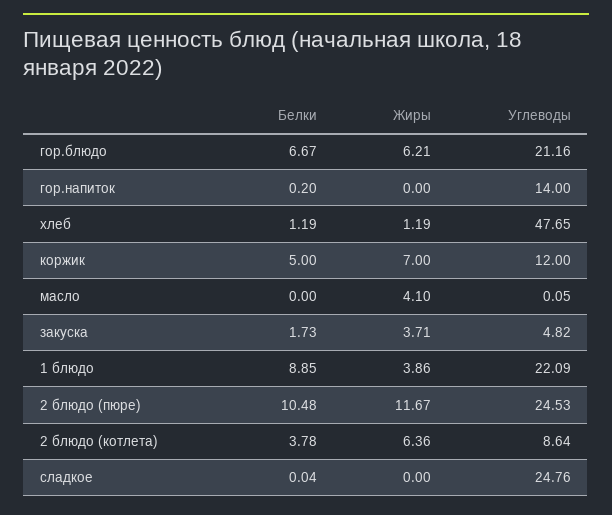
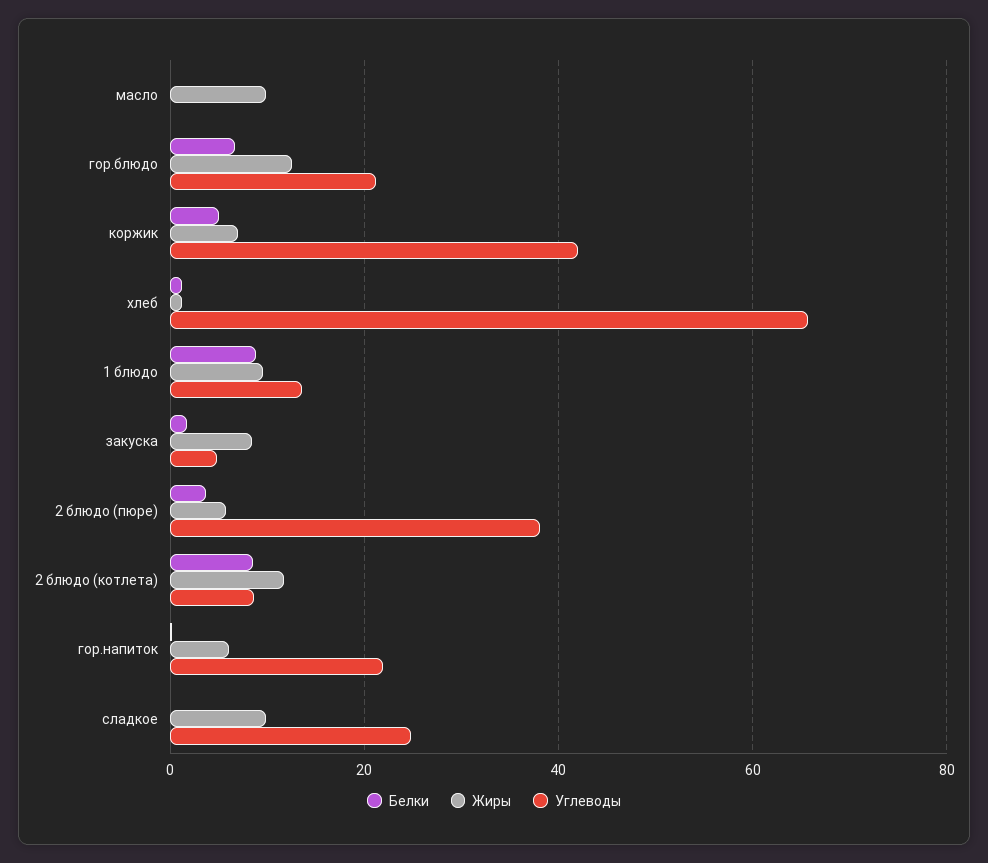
  {
    "Белки": {
      "гор.блюдо": 6.67,
      "гор.напиток": 0.2,
      "хлеб": 1.19,
      "коржик": 5,
      "масло": 0,
      "закуска": 1.73,
      "1 блюдо": 8.85,
-     "2 блюдо (пюре)": 10.48,
+     "2 блюдо (пюре)": 4,
-     "2 блюдо (котлета)": 3.78,
+     "2 блюдо (котлета)": 8,
      "сладкое": 0.04
    },
    "Жиры": {
-     "гор.блюдо": 6.21,
+     "гор.блюдо": 12,
-     "гор.напиток": 0,
+     "гор.напиток": 6,
      "хлеб": 1.19,
      "коржик": 7,
-     "масло": 4.1,
+     "масло": 10,
-     "закуска": 3.71,
+     "закуска": 8,
-     "1 блюдо": 3.86,
+     "1 блюдо": 10,
-     "2 блюдо (пюре)": 11.67,
+     "2 блюдо (пюре)": 6,
-     "2 блюдо (котлета)": 6.36,
+     "2 блюдо (котлета)": 12,
-     "сладкое": 0
+     "сладкое": 10
    },
    "Углеводы": {
      "гор.блюдо": 21.16,
-     "гор.напиток": 14,
+     "гор.напиток": 22,
-     "хлеб": 47.65,
+     "хлеб": 66,
-     "коржик": 12,
+     "коржик": 42,
      "масло": 0.05,
      "закуска": 4.82,
-     "1 блюдо": 22.09,
+     "1 блюдо": 14,
-     "2 блюдо (пюре)": 24.53,
+     "2 блюдо (пюре)": 38,
      "2 блюдо (котлета)": 8.64,
      "сладкое": 24.76
    }
  }

